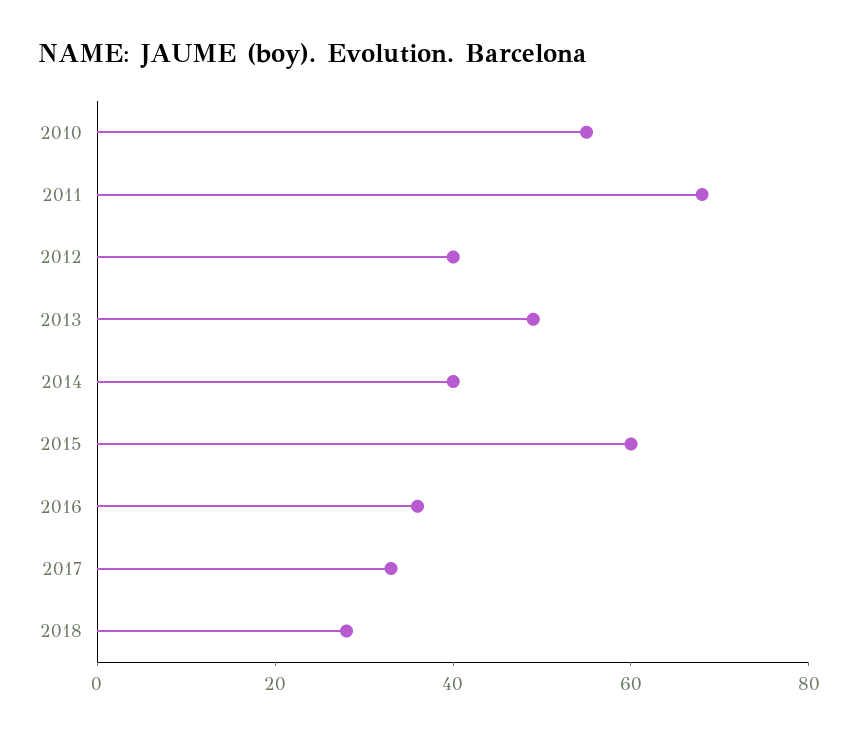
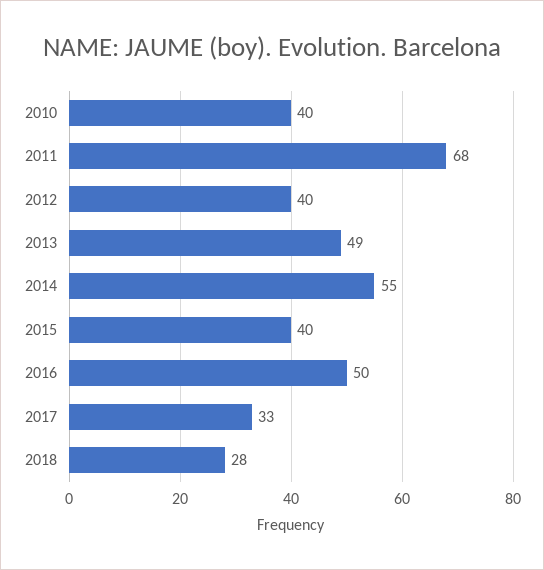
  {
-   "2010": 55,
+   "2010": 40,
    "2011": 68,
    "2012": 40,
    "2013": 49,
-   "2014": 40,
+   "2014": 55,
-   "2015": 60,
+   "2015": 40,
-   "2016": 35,
+   "2016": 50,
    "2017": 33,
    "2018": 28
  }

